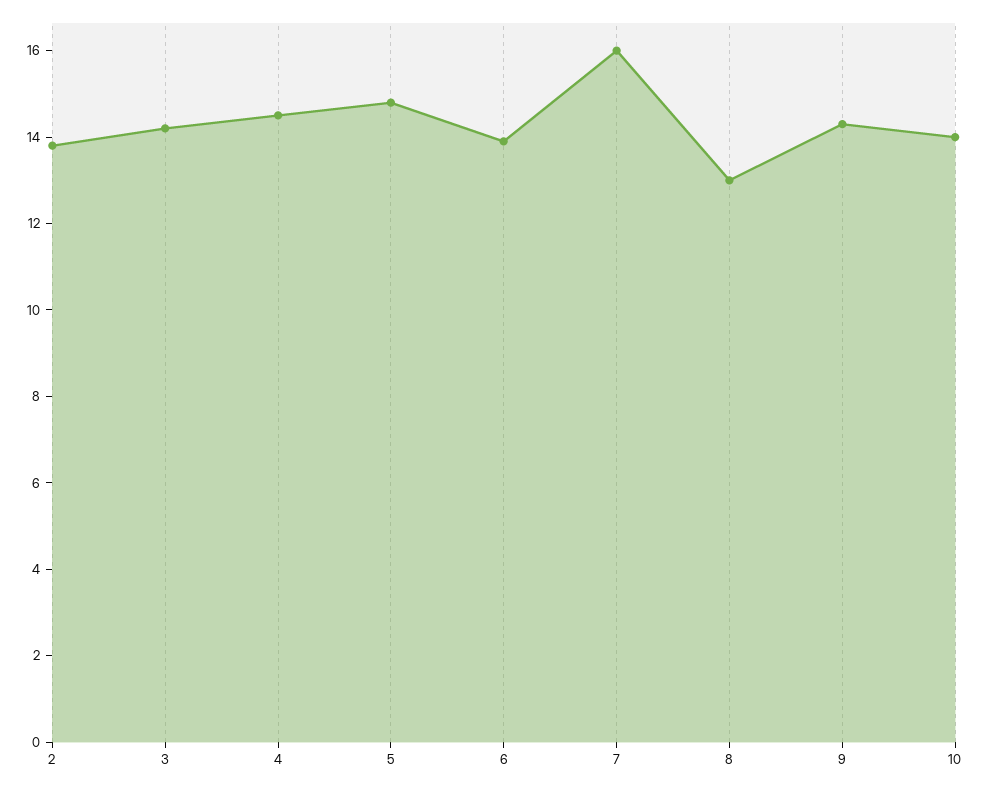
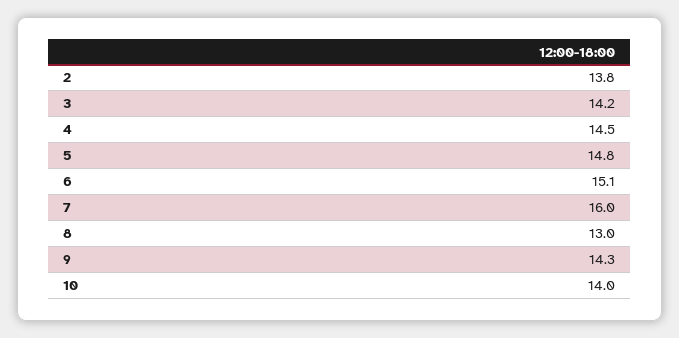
  {
    "2": 13.8,
    "3": 14.2,
    "4": 14.5,
    "5": 14.8,
-   "6": 14,
+   "6": 15.1,
    "7": 16,
    "8": 13,
    "9": 14.3,
    "10": 14
  }

